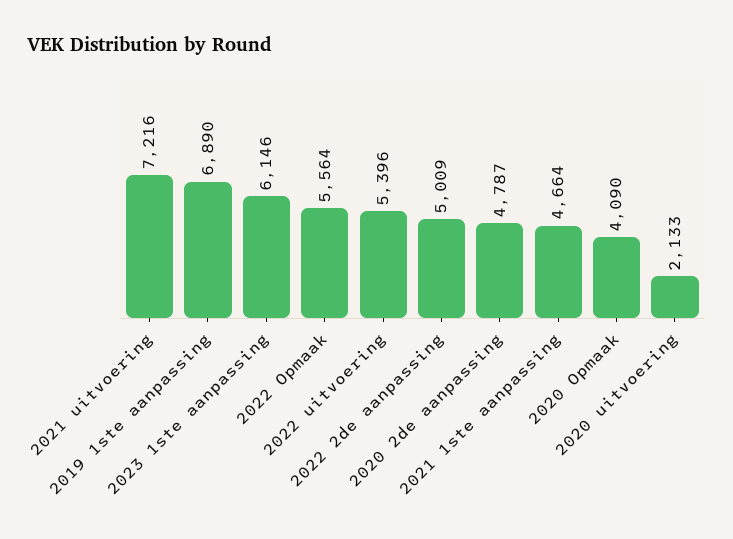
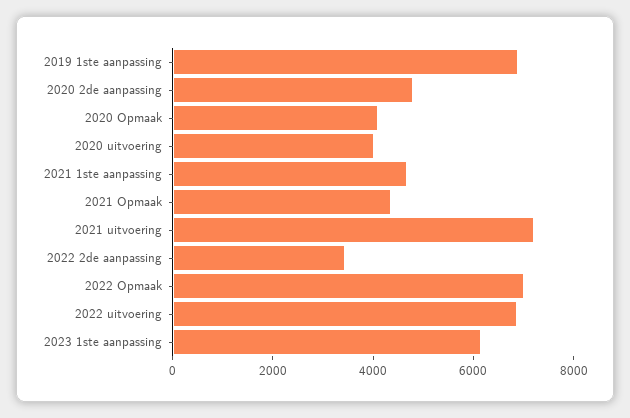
  {
    "2021 uitvoering": 7216,
    "2019 1ste aanpassing": 6890,
    "2023 1ste aanpassing": 6146,
-   "2022 Opmaak": 5564,
+   "2022 Opmaak": 7000,
-   "2022 uitvoering": 5396,
+   "2022 uitvoering": 7000,
-   "2022 2de aanpassing": 5009,
+   "2022 2de aanpassing": 3500,
    "2020 2de aanpassing": 4787,
    "2021 1ste aanpassing": 4664,
    "2020 Opmaak": 4090,
-   "2020 uitvoering": 2133
+   "2020 uitvoering": 4000,
+   "2021 Opmaak": 4500
  }

